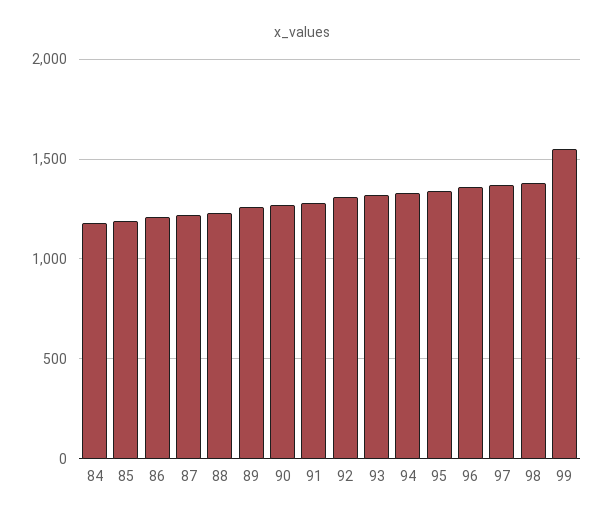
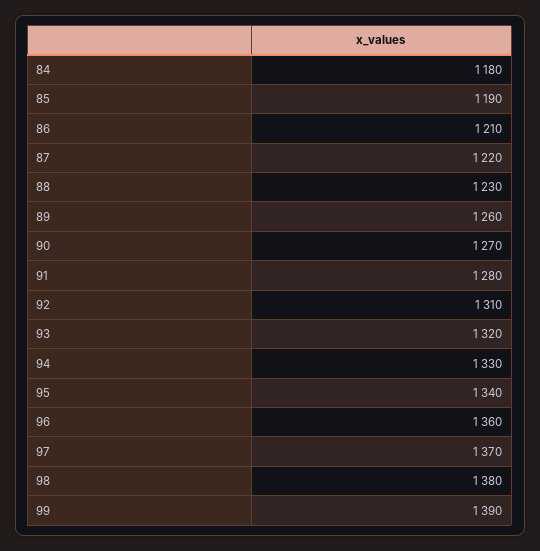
  {
    "84": 1180,
    "85": 1190,
    "86": 1210,
    "87": 1220,
    "88": 1230,
    "89": 1260,
    "90": 1270,
    "91": 1280,
    "92": 1310,
    "93": 1320,
    "94": 1330,
    "95": 1340,
    "96": 1360,
    "97": 1370,
    "98": 1380,
-   "99": 1550
+   "99": 1390
  }

